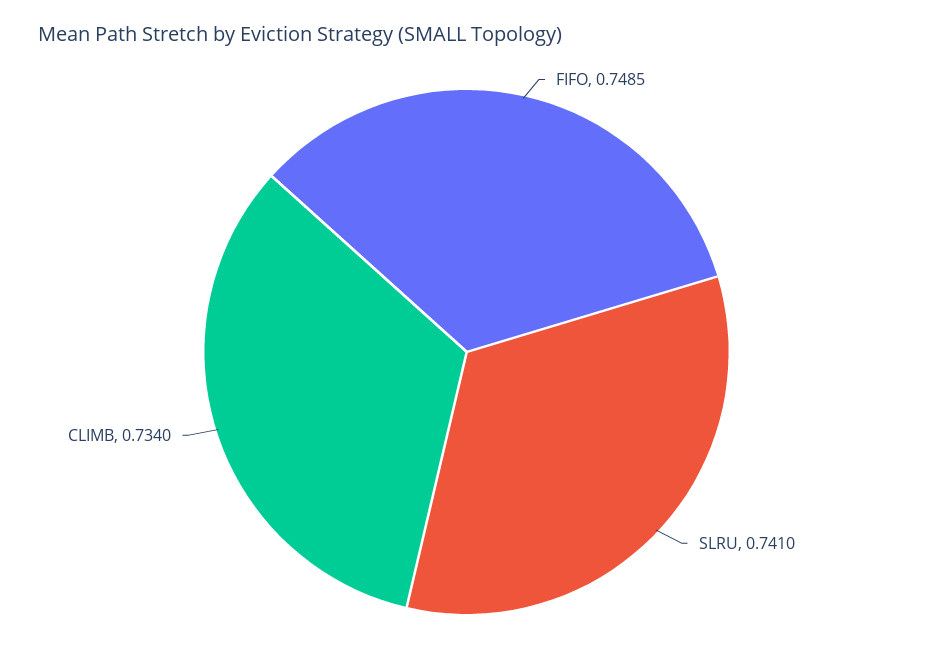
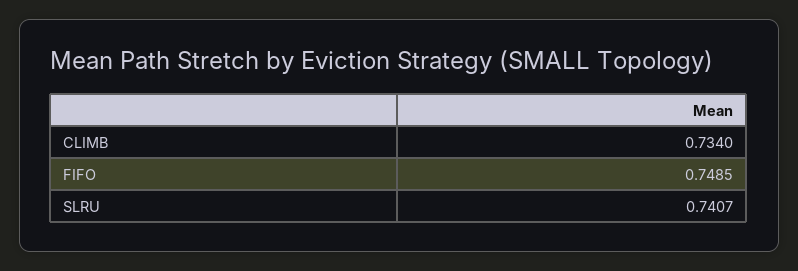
  {
    "FIFO": 0.7485,
-   "SLRU": 0.741,
+   "SLRU": 0.7407,
    "CLIMB": 0.734
  }

